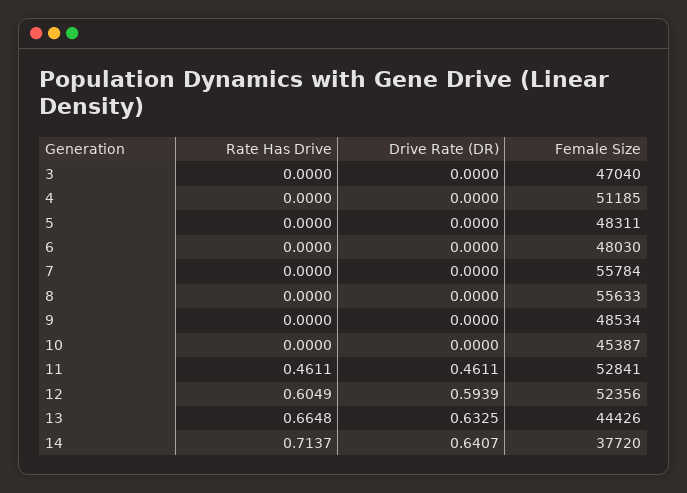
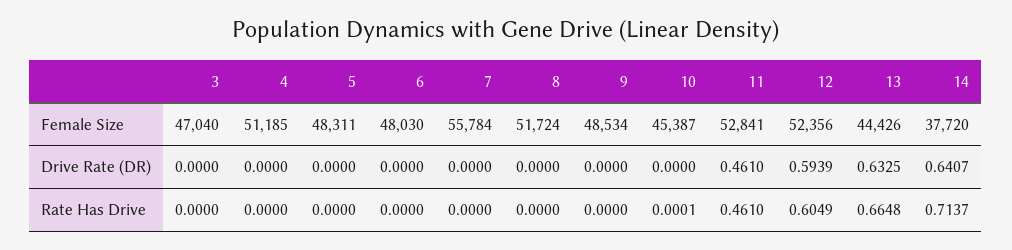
  {
    "Rate Has Drive": {
      "3": 0,
      "4": 0,
      "5": 0,
      "6": 0,
      "7": 0,
      "8": 0,
      "9": 0,
-     "10": 0,
+     "10": 0.0001,
-     "11": 0.4611,
+     "11": 0.461,
      "12": 0.6049,
      "13": 0.6648,
      "14": 0.7137
    },
    "Drive Rate (DR)": {
      "3": 0,
      "4": 0,
      "5": 0,
      "6": 0,
      "7": 0,
      "8": 0,
      "9": 0,
      "10": 0,
-     "11": 0.4611,
+     "11": 0.461,
      "12": 0.5939,
      "13": 0.6325,
      "14": 0.6407
    },
    "Female Size": {
      "3": 47040,
      "4": 51185,
      "5": 48311,
      "6": 48030,
      "7": 55784,
-     "8": 55633,
+     "8": 51724,
      "9": 48534,
      "10": 45387,
      "11": 52841,
      "12": 52356,
      "13": 44426,
      "14": 37720
    }
  }

